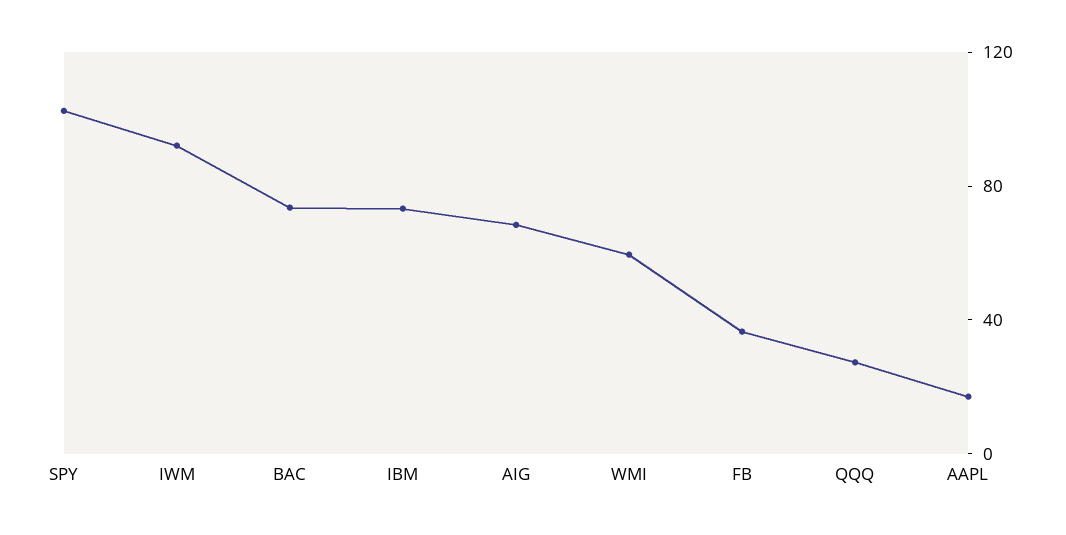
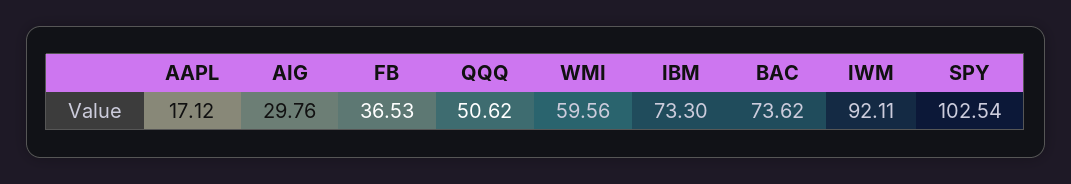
  {
    "SPY": 102.54,
    "IWM": 92.11,
    "BAC": 73.62,
    "IBM": 73.3,
-   "AIG": 70,
+   "AIG": 29.76,
    "WMI": 59.56,
    "FB": 36.53,
-   "QQQ": 30,
+   "QQQ": 50.62,
    "AAPL": 17.12
  }

